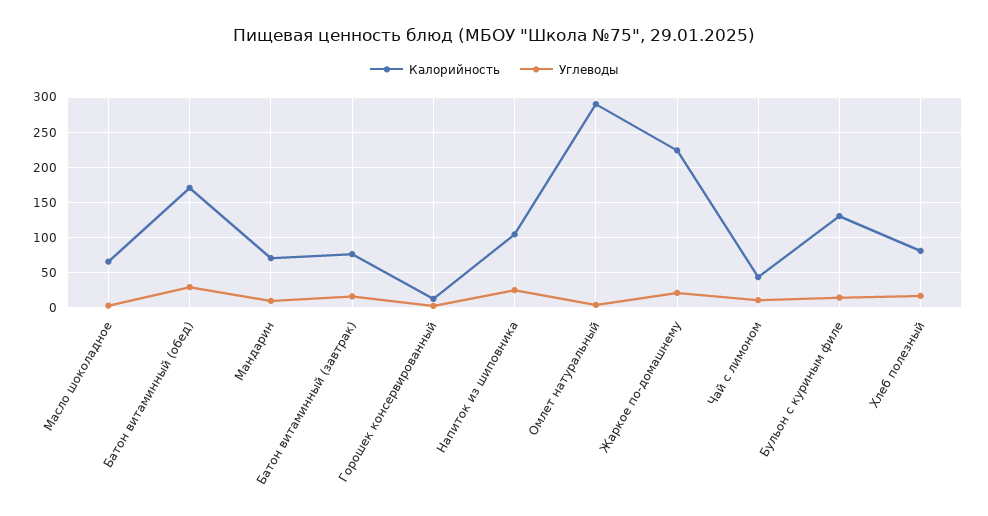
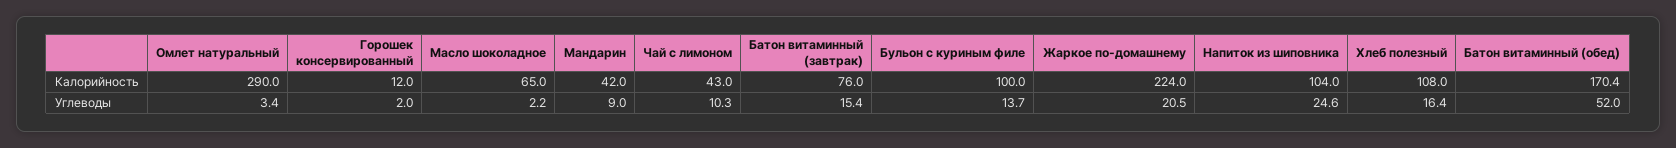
  {
    "Калорийность": {
      "Масло шоколадное": 65,
      "Батон витаминный (обед)": 170.4,
-     "Мандарин": 70,
+     "Мандарин": 42,
      "Батон витаминный (завтрак)": 76,
      "Горошек консервированный": 12,
      "Напиток из шиповника": 104,
      "Омлет натуральный": 290,
      "Жаркое по-домашнему": 224,
      "Чай с лимоном": 43,
-     "Бульон с куриным филе": 130,
+     "Бульон с куриным филе": 100,
-     "Хлеб полезный": 80
+     "Хлеб полезный": 108
    },
    "Углеводы": {
      "Масло шоколадное": 2.2,
-     "Батон витаминный (обед)": 30,
+     "Батон витаминный (обед)": 52,
      "Мандарин": 9,
      "Батон витаминный (завтрак)": 15.4,
      "Горошек консервированный": 2,
      "Напиток из шиповника": 24.6,
      "Омлет натуральный": 3.4,
      "Жаркое по-домашнему": 20.5,
      "Чай с лимоном": 10.3,
      "Бульон с куриным филе": 13.7,
      "Хлеб полезный": 16.4
    }
  }

